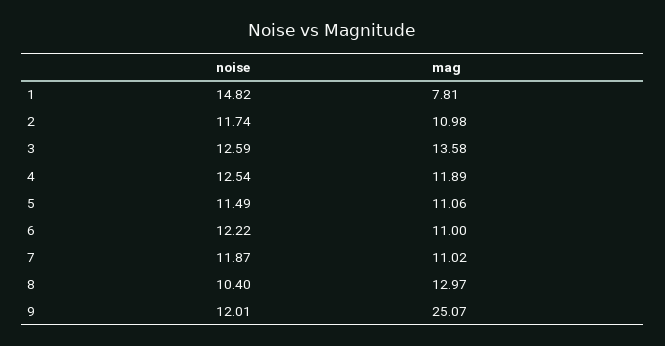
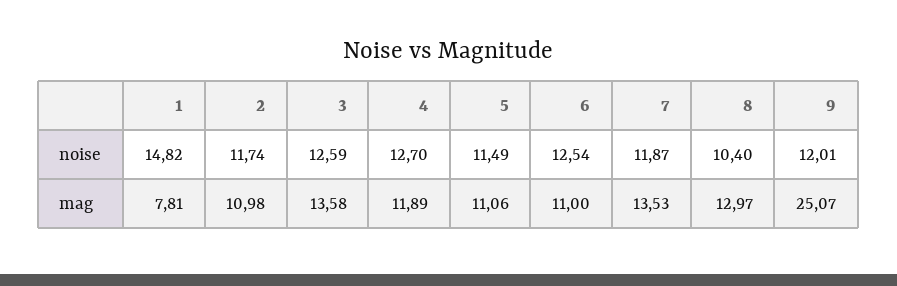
  {
    "noise": {
      "1": 14.82,
      "2": 11.74,
      "3": 12.59,
-     "4": 12.54,
+     "4": 12.7,
      "5": 11.49,
-     "6": 12.22,
+     "6": 12.54,
      "7": 11.87,
      "8": 10.4,
      "9": 12.01
    },
    "mag": {
      "1": 7.81,
      "2": 10.98,
      "3": 13.58,
      "4": 11.89,
      "5": 11.06,
      "6": 11,
-     "7": 11.02,
+     "7": 13.53,
      "8": 12.97,
      "9": 25.07
    }
  }

